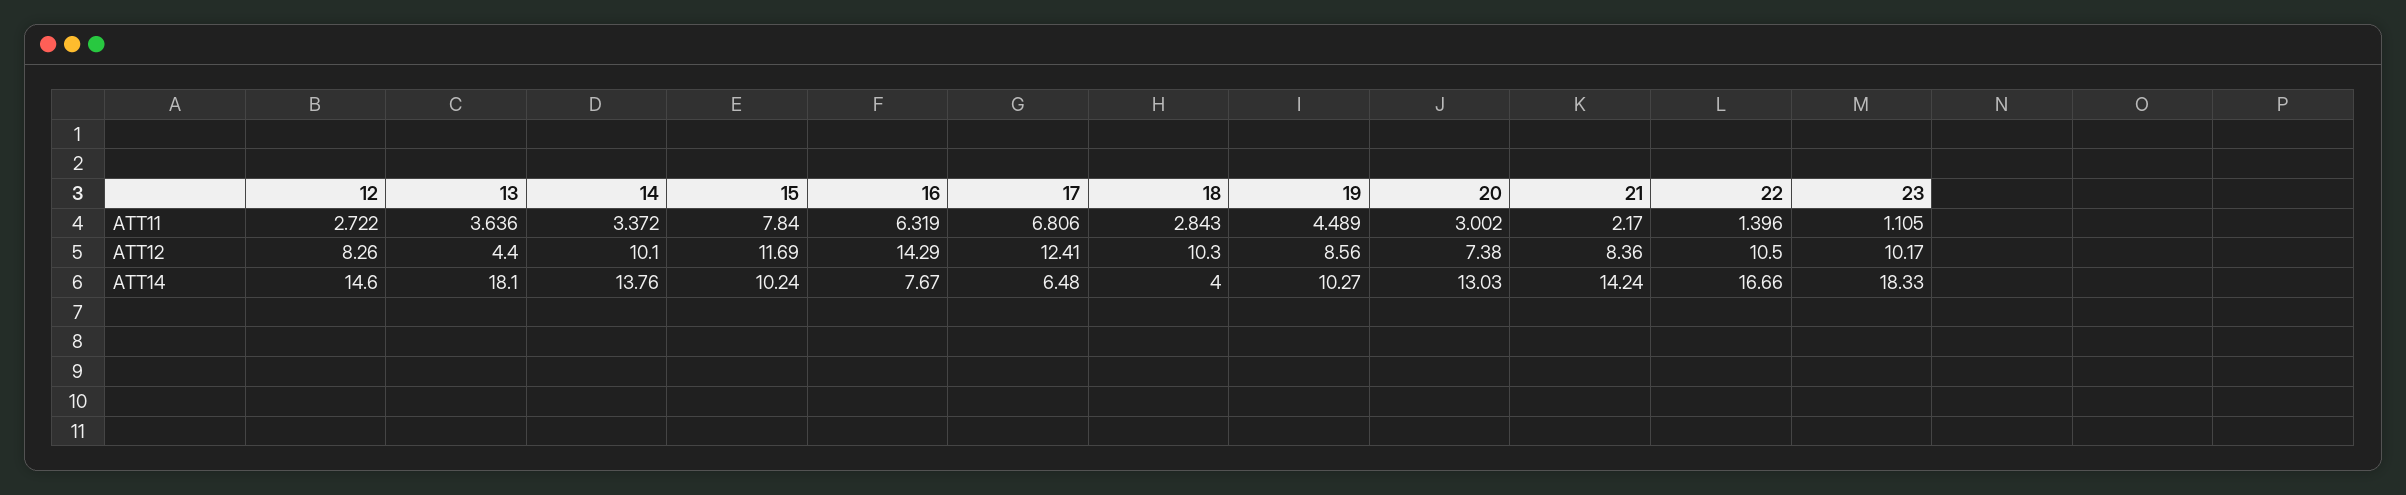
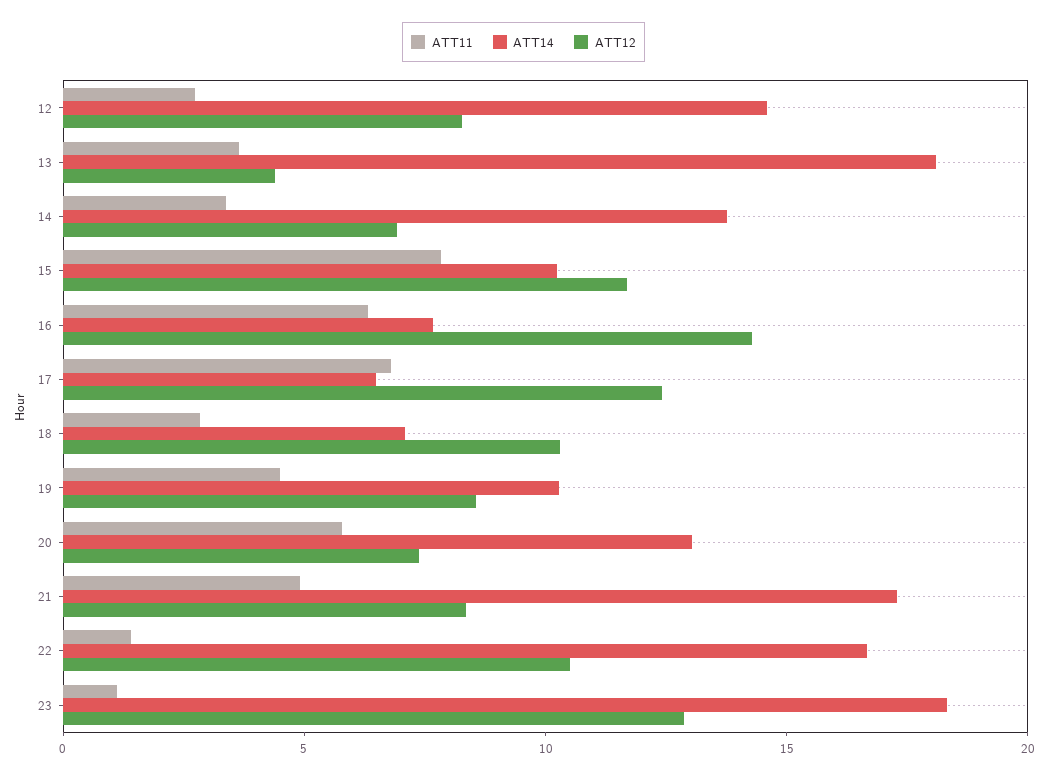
  {
    "ATT11": {
      "12": 2.722,
      "13": 3.636,
      "14": 3.372,
      "15": 7.84,
      "16": 6.319,
      "17": 6.806,
      "18": 2.843,
      "19": 4.489,
-     "20": 3.002,
+     "20": 6,
-     "21": 2.17,
+     "21": 5,
      "22": 1.396,
      "23": 1.105
    },
    "ATT12": {
      "12": 8.26,
      "13": 4.4,
-     "14": 10.1,
+     "14": 7,
      "15": 11.69,
      "16": 14.29,
      "17": 12.41,
      "18": 10.3,
      "19": 8.56,
      "20": 7.38,
      "21": 8.36,
      "22": 10.5,
-     "23": 10.17
+     "23": 13
    },
    "ATT14": {
      "12": 14.6,
      "13": 18.1,
      "14": 13.76,
      "15": 10.24,
      "16": 7.67,
      "17": 6.48,
-     "18": 4,
+     "18": 7,
      "19": 10.27,
      "20": 13.03,
-     "21": 14.24,
+     "21": 17,
      "22": 16.66,
      "23": 18.33
    }
  }

